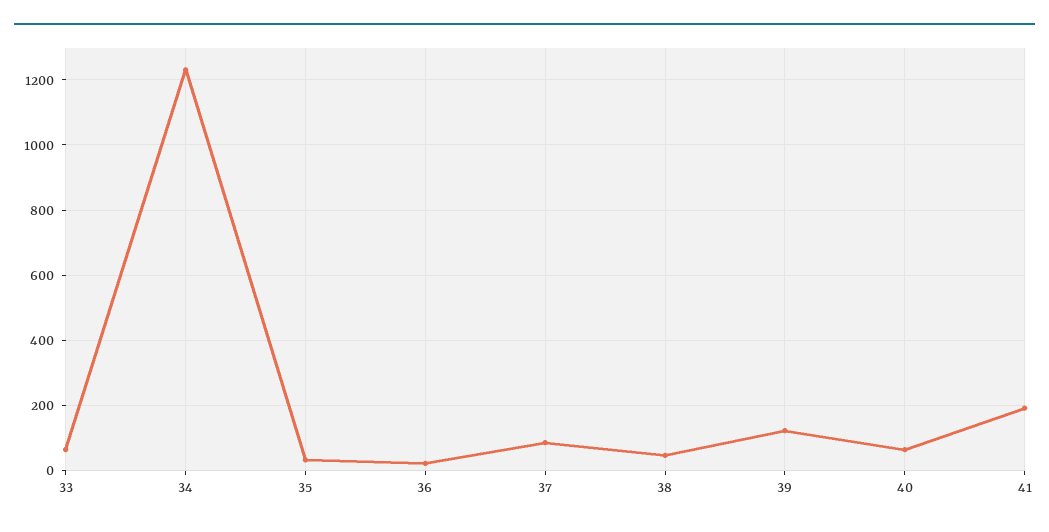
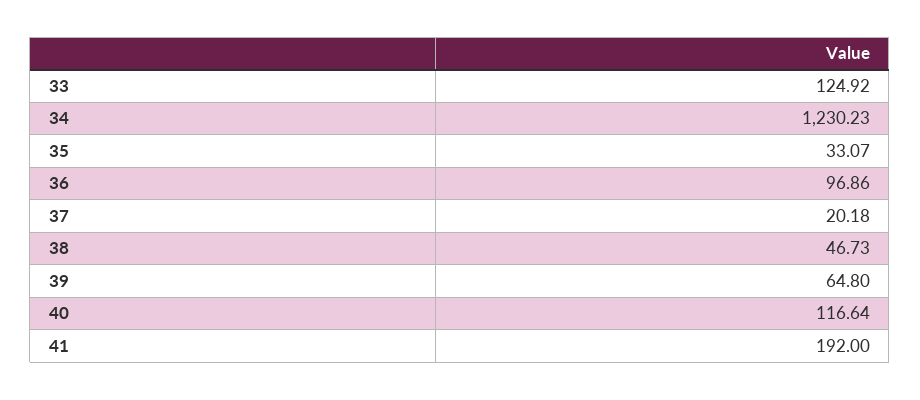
  {
-   "33": 60,
+   "33": 124.92,
    "34": 1230.23,
    "35": 33.07,
-   "36": 20,
+   "36": 96.86,
-   "37": 80,
+   "37": 20.18,
    "38": 46.73,
-   "39": 120,
+   "39": 64.8,
-   "40": 60,
+   "40": 116.64,
    "41": 192
  }

